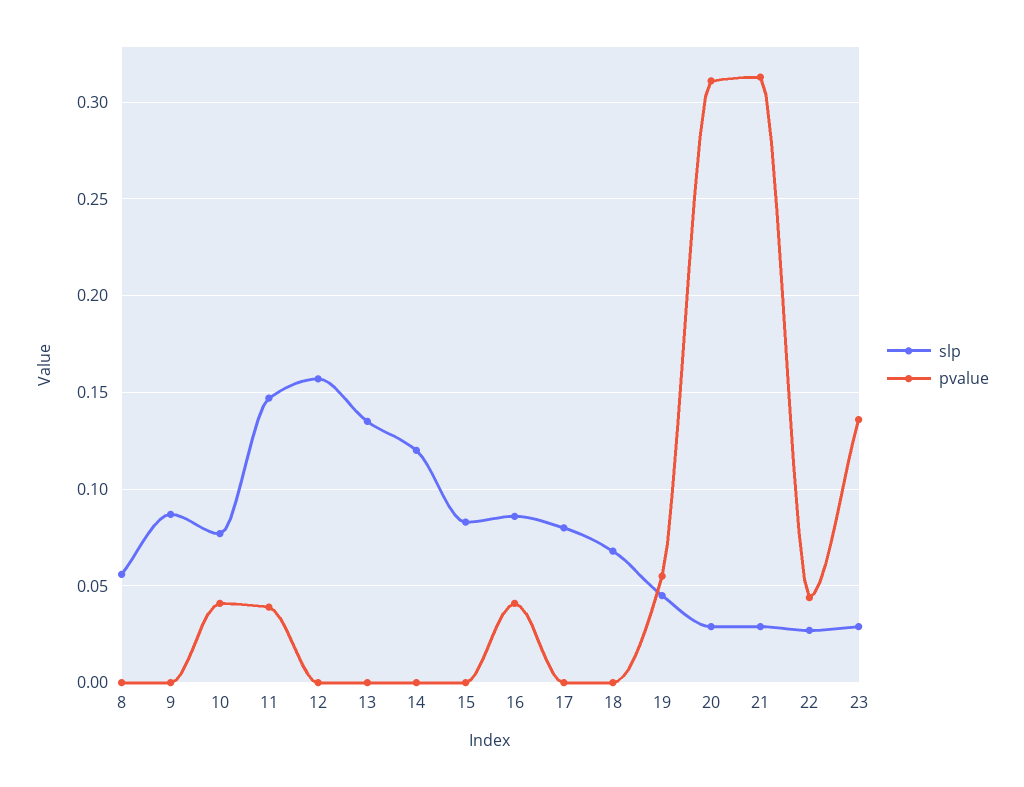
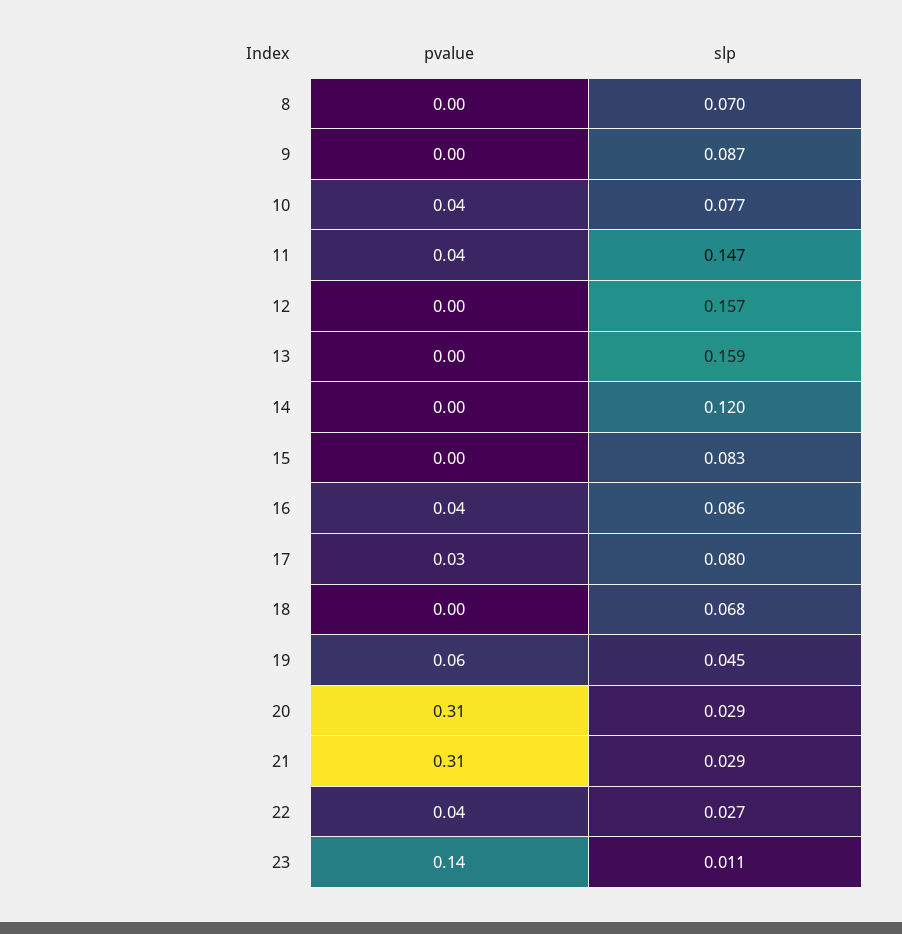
  {
    "slp": {
-     "8": 0.055,
+     "8": 0.07,
      "9": 0.087,
      "10": 0.077,
      "11": 0.147,
      "12": 0.157,
-     "13": 0.135,
+     "13": 0.159,
      "14": 0.12,
      "15": 0.083,
      "16": 0.086,
      "17": 0.08,
      "18": 0.068,
      "19": 0.045,
      "20": 0.029,
      "21": 0.029,
      "22": 0.027,
-     "23": 0.03
+     "23": 0.011
    },
    "pvalue": {
      "8": 0,
      "9": 0,
      "10": 0.04,
      "11": 0.04,
      "12": 0,
      "13": 0,
      "14": 0,
      "15": 0,
      "16": 0.04,
-     "17": 0,
+     "17": 0.03,
      "18": 0,
      "19": 0.06,
      "20": 0.31,
      "21": 0.31,
      "22": 0.04,
      "23": 0.14
    }
  }

